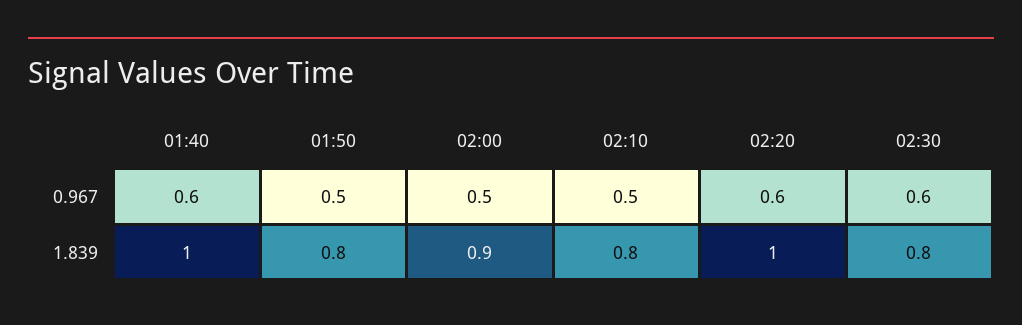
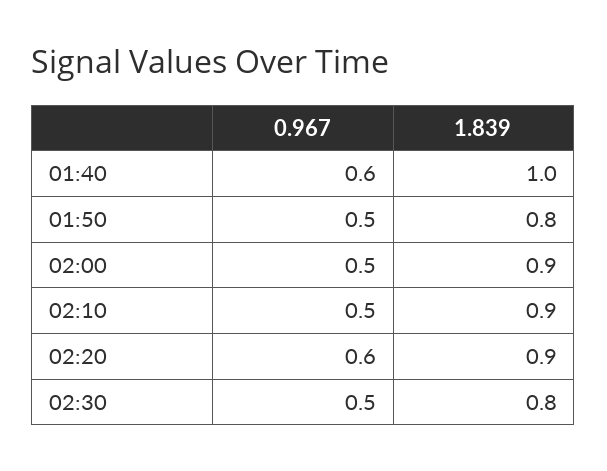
  {
    "01:40": {
      "0.967": 0.6,
      "1.839": 1
    },
    "01:50": {
      "0.967": 0.5,
      "1.839": 0.8
    },
    "02:00": {
      "0.967": 0.5,
      "1.839": 0.9
    },
    "02:10": {
      "0.967": 0.5,
-     "1.839": 0.8
+     "1.839": 0.9
    },
    "02:20": {
      "0.967": 0.6,
-     "1.839": 1
+     "1.839": 0.9
    },
    "02:30": {
-     "0.967": 0.6,
+     "0.967": 0.5,
      "1.839": 0.8
    }
  }

